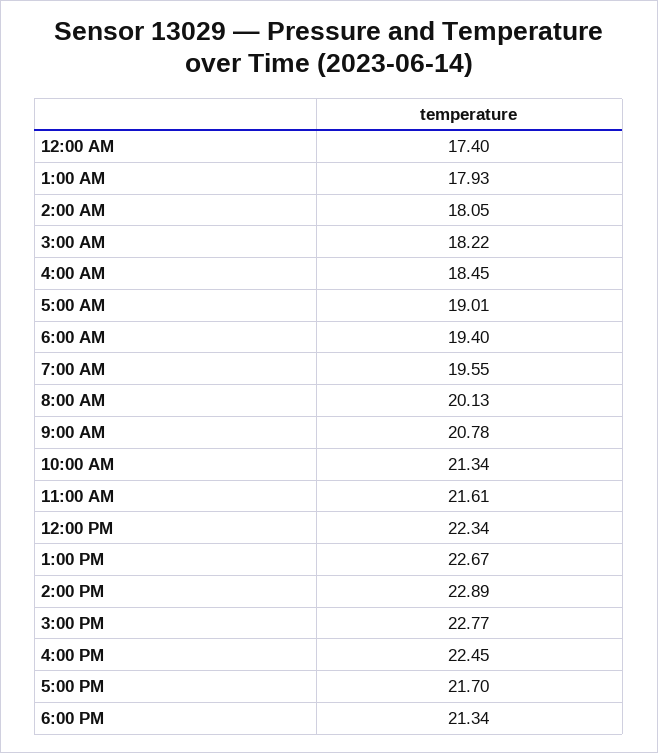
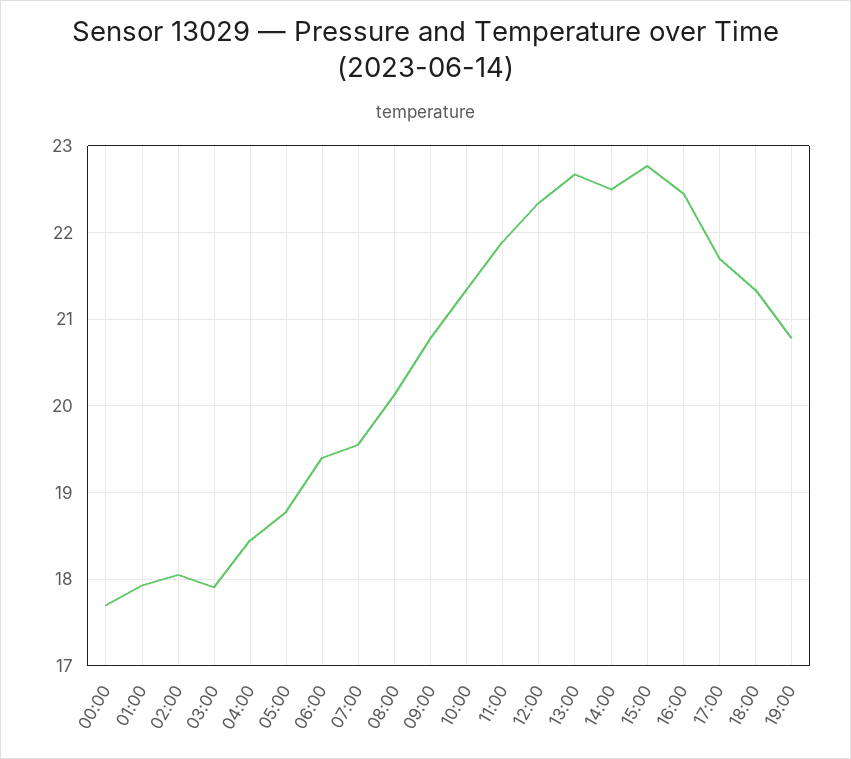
  {
-   "12:00 AM": 17.4,
+   "12:00 AM": 17.7,
    "1:00 AM": 17.93,
    "2:00 AM": 18.05,
-   "3:00 AM": 18.22,
+   "3:00 AM": 17.9,
    "4:00 AM": 18.45,
-   "5:00 AM": 19.01,
+   "5:00 AM": 18.8,
    "6:00 AM": 19.4,
    "7:00 AM": 19.55,
    "8:00 AM": 20.13,
    "9:00 AM": 20.78,
    "10:00 AM": 21.34,
-   "11:00 AM": 21.61,
+   "11:00 AM": 21.9,
    "12:00 PM": 22.34,
    "1:00 PM": 22.67,
-   "2:00 PM": 22.89,
+   "2:00 PM": 22.5,
    "3:00 PM": 22.77,
    "4:00 PM": 22.45,
    "5:00 PM": 21.7,
-   "6:00 PM": 21.34
+   "6:00 PM": 21.34,
+   "19:00": 20.8
  }

